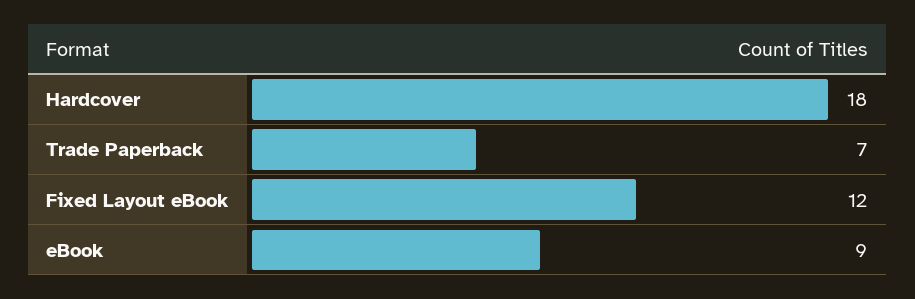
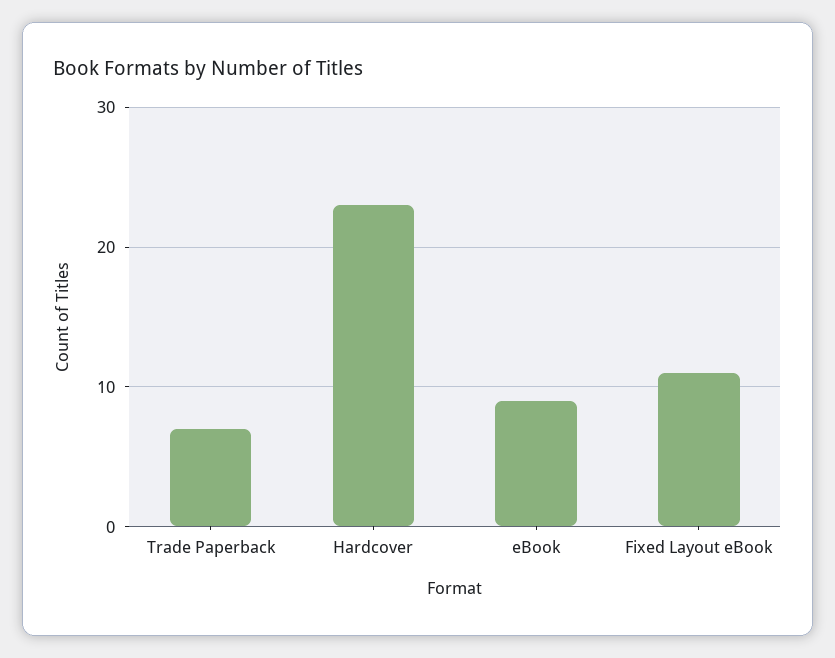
  {
-   "Hardcover": 18,
+   "Hardcover": 23,
    "Trade Paperback": 7,
-   "Fixed Layout eBook": 12,
+   "Fixed Layout eBook": 11,
    "eBook": 9
  }

